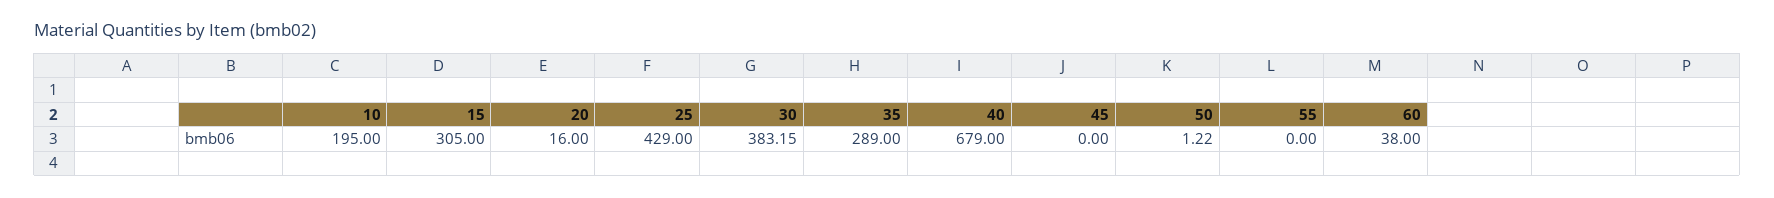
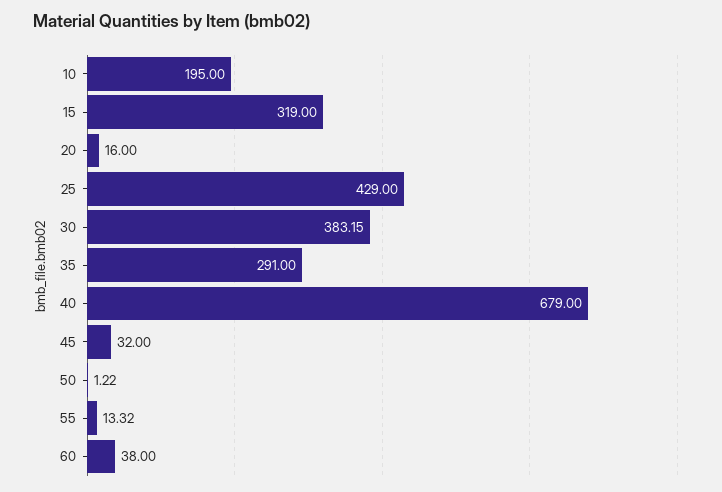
  {
    "10": 195,
-   "15": 305,
+   "15": 319,
    "20": 16,
    "25": 429,
    "30": 383.15,
-   "35": 289,
+   "35": 291,
    "40": 679,
-   "45": 0,
+   "45": 32,
    "50": 1.22,
-   "55": 0,
+   "55": 13.32,
    "60": 38
  }

